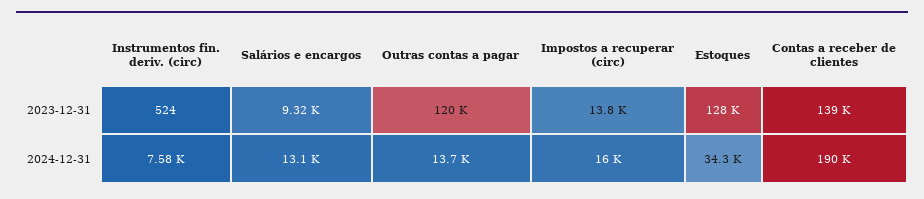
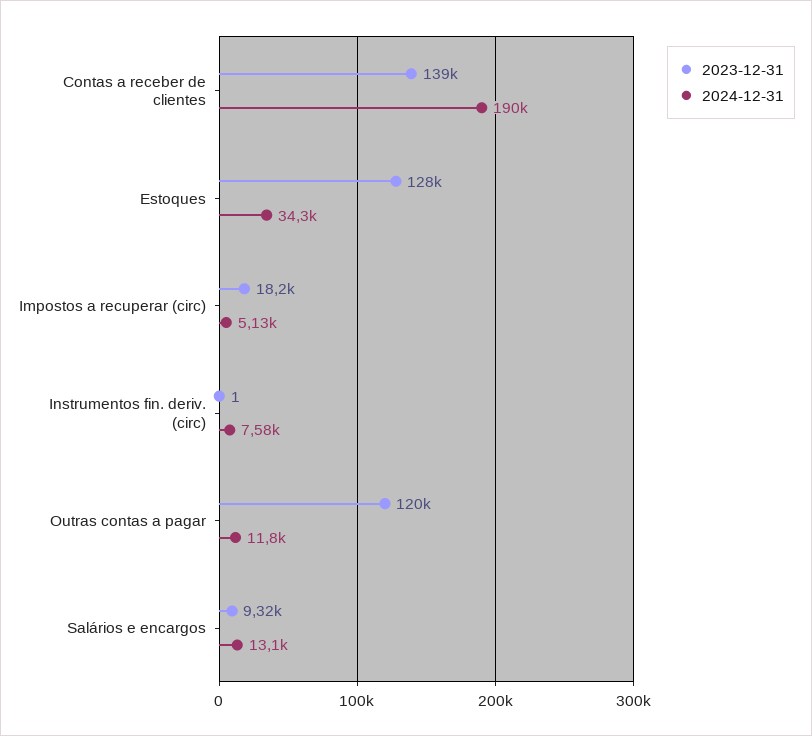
  {
    "2023-12-31": {
-     "Instrumentos fin. deriv. (circ)": 524,
+     "Instrumentos fin. deriv. (circ)": 1,
      "Salários e encargos": 9320,
      "Outras contas a pagar": 120000,
-     "Impostos a recuperar (circ)": 13800,
+     "Impostos a recuperar (circ)": 18200,
      "Estoques": 128000,
      "Contas a receber de clientes": 139000
    },
    "2024-12-31": {
      "Instrumentos fin. deriv. (circ)": 7580,
      "Salários e encargos": 13100,
-     "Outras contas a pagar": 13700,
+     "Outras contas a pagar": 11800,
-     "Impostos a recuperar (circ)": 16000,
+     "Impostos a recuperar (circ)": 5130,
      "Estoques": 34300,
      "Contas a receber de clientes": 190000
    }
  }

